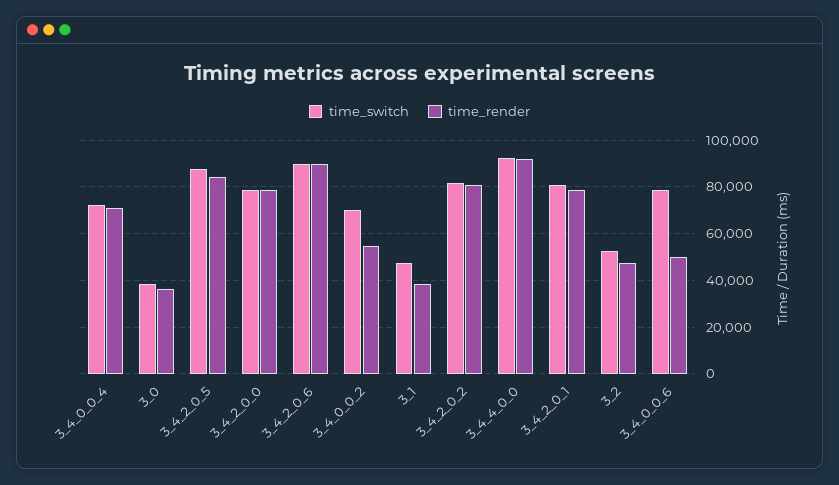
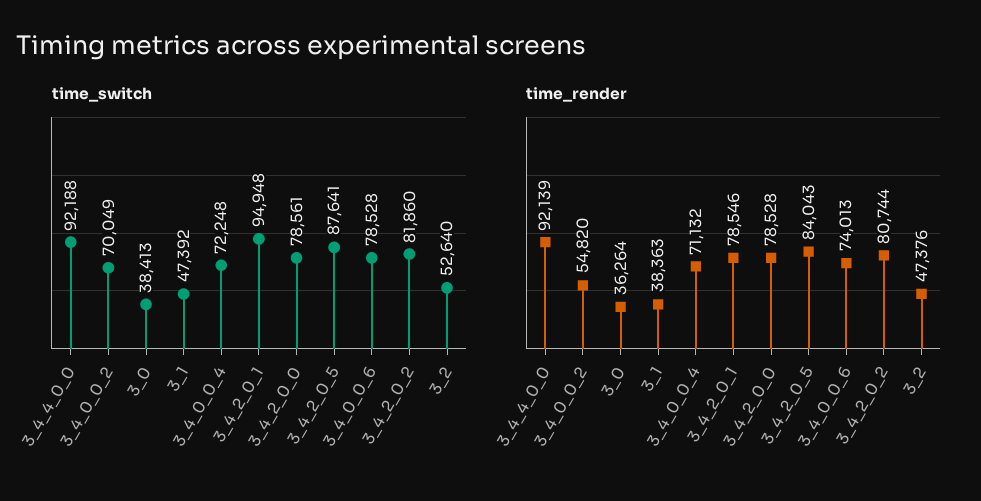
  {
    "time_switch": {
      "3_4_0_0_4": 72248,
      "3_0": 38413,
      "3_4_2_0_5": 87641,
      "3_4_2_0_0": 78561,
-     "3_4_2_0_6": 90000,
      "3_4_0_0_2": 70049,
      "3_1": 47392,
      "3_4_2_0_2": 81860,
      "3_4_4_0_0": 92188,
-     "3_4_2_0_1": 80000,
+     "3_4_2_0_1": 94948,
      "3_2": 52640,
      "3_4_0_0_6": 78528
    },
    "time_render": {
      "3_4_0_0_4": 71132,
      "3_0": 36264,
      "3_4_2_0_5": 84043,
      "3_4_2_0_0": 78528,
-     "3_4_2_0_6": 90000,
      "3_4_0_0_2": 54820,
      "3_1": 38363,
      "3_4_2_0_2": 80744,
      "3_4_4_0_0": 92139,
      "3_4_2_0_1": 78546,
      "3_2": 47376,
-     "3_4_0_0_6": 50000
+     "3_4_0_0_6": 74013
    }
  }

